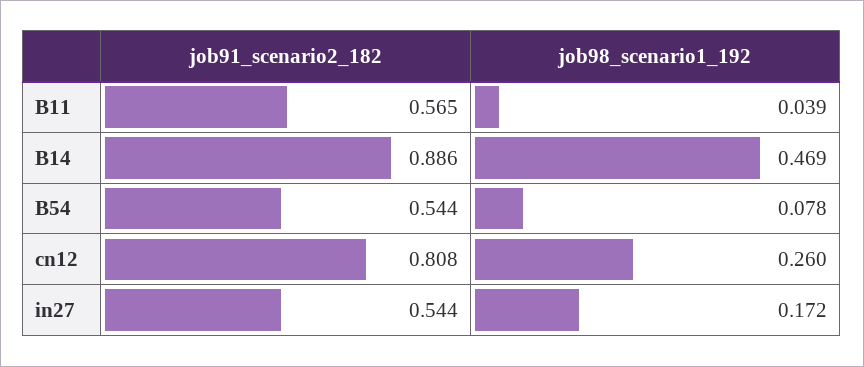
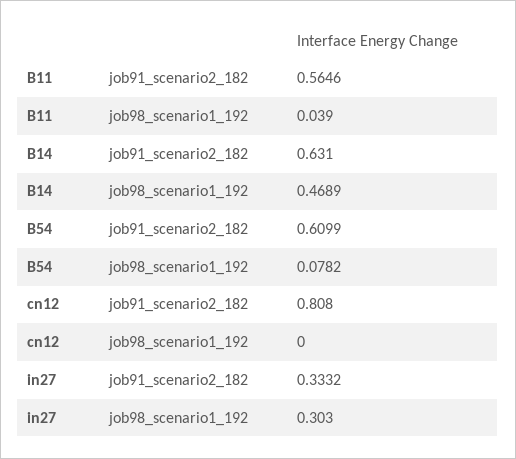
  {
    "job91_scenario2_182": {
      "B11": 0.5646,
-     "B14": 0.886,
+     "B14": 0.631,
-     "B54": 0.544,
+     "B54": 0.6099,
      "cn12": 0.808,
-     "in27": 0.544
+     "in27": 0.3332
    },
    "job98_scenario1_192": {
      "B11": 0.039,
      "B14": 0.4689,
      "B54": 0.0782,
-     "cn12": 0.26,
+     "cn12": 0,
-     "in27": 0.172
+     "in27": 0.303
    }
  }

